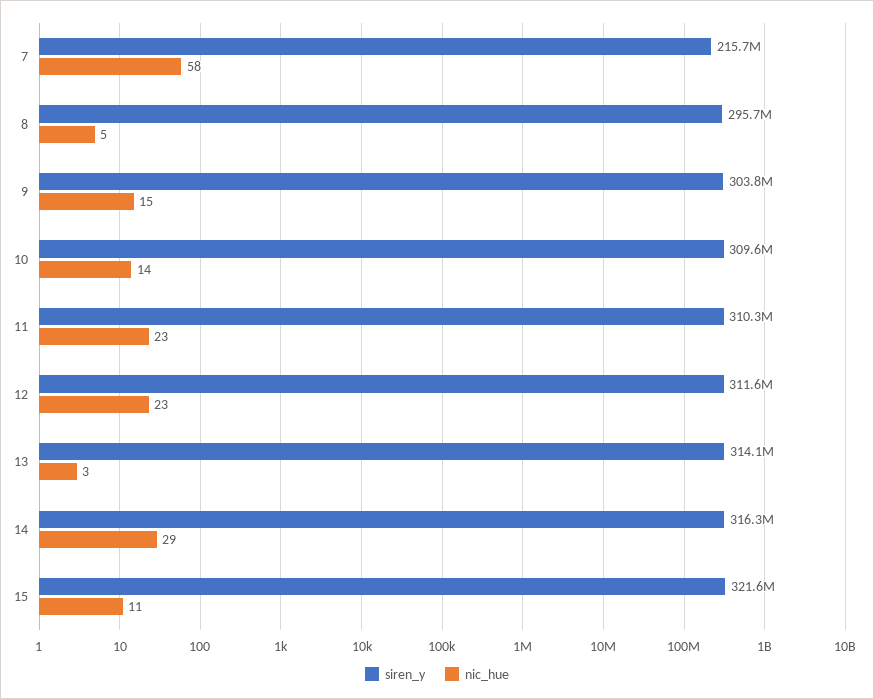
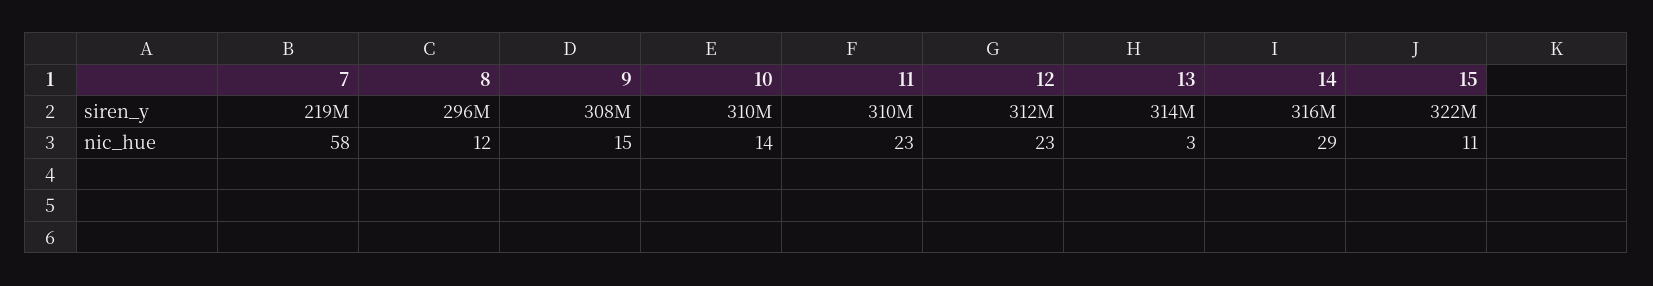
  {
    "siren_y": {
-     "7": 215700000,
+     "7": 219000000,
      "8": 295700000,
-     "9": 303800000,
+     "9": 308000000,
      "10": 309600000,
      "11": 310300000,
      "12": 311600000,
      "13": 314100000,
      "14": 316300000,
      "15": 321600000
    },
    "nic_hue": {
      "7": 58,
-     "8": 5,
+     "8": 12,
      "9": 15,
      "10": 14,
      "11": 23,
      "12": 23,
      "13": 3,
      "14": 29,
      "15": 11
    }
  }

